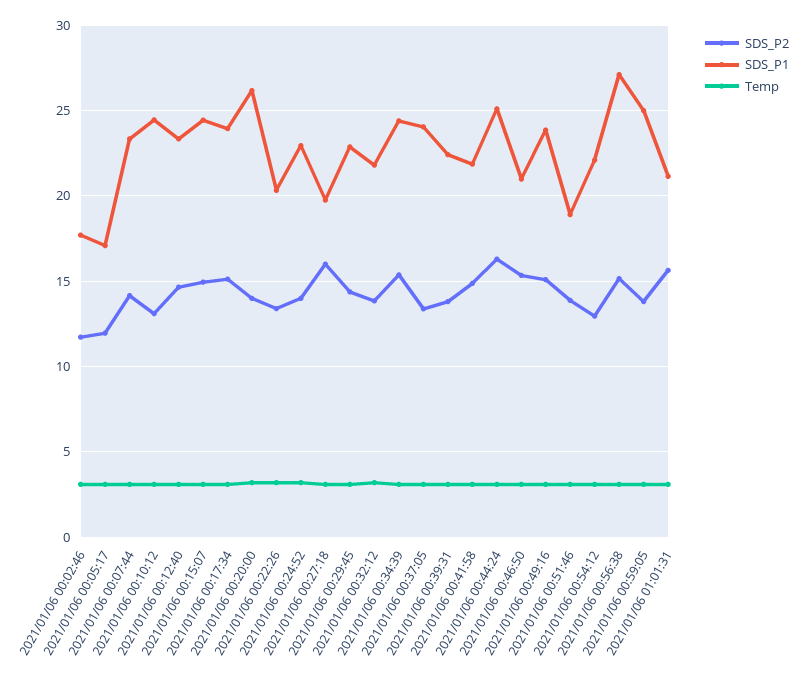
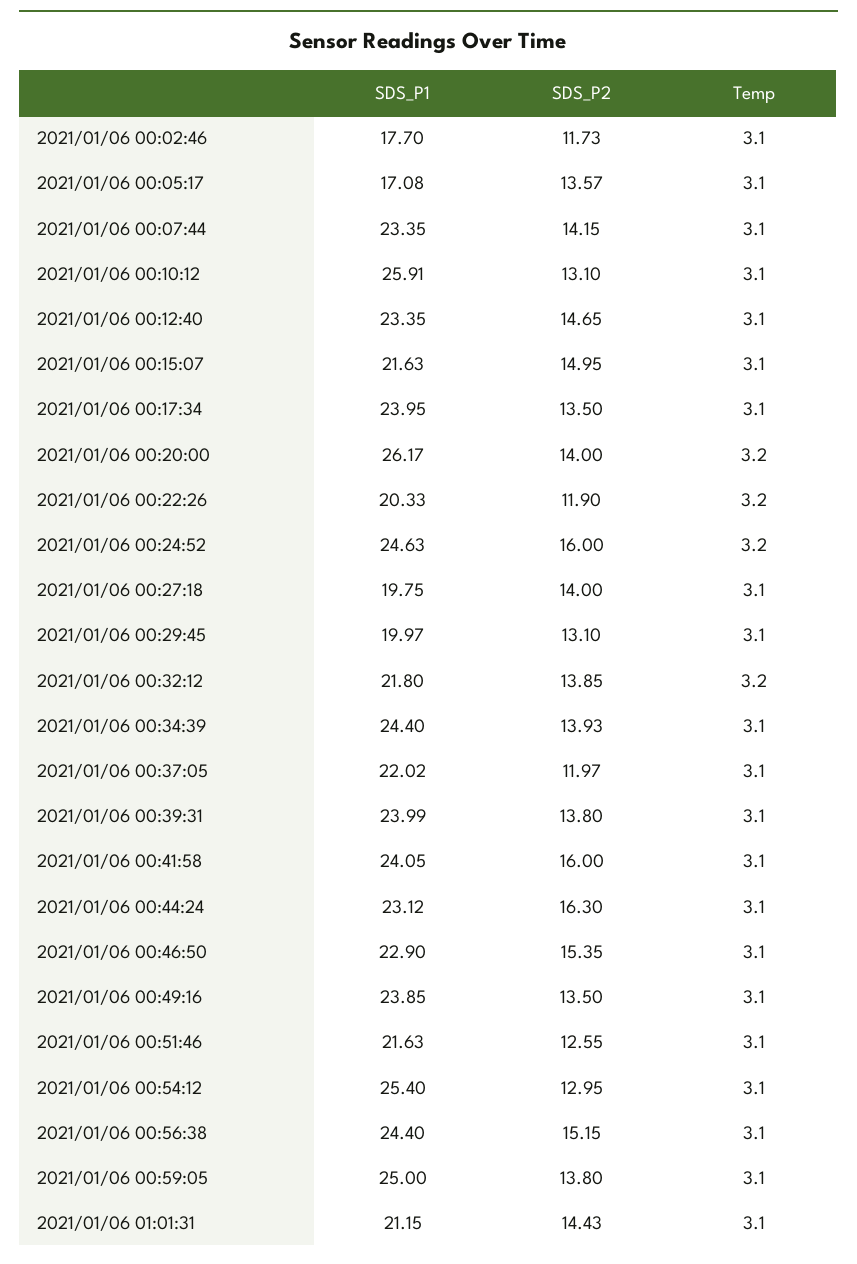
  {
    "SDS_P2": {
      "2021/01/06 00:02:46": 11.73,
-     "2021/01/06 00:05:17": 12,
+     "2021/01/06 00:05:17": 13.57,
      "2021/01/06 00:07:44": 14.15,
      "2021/01/06 00:10:12": 13.1,
      "2021/01/06 00:12:40": 14.65,
      "2021/01/06 00:15:07": 14.95,
-     "2021/01/06 00:17:34": 15,
+     "2021/01/06 00:17:34": 13.5,
      "2021/01/06 00:20:00": 14,
-     "2021/01/06 00:22:26": 13.5,
+     "2021/01/06 00:22:26": 11.9,
-     "2021/01/06 00:24:52": 14,
+     "2021/01/06 00:24:52": 16,
-     "2021/01/06 00:27:18": 16,
+     "2021/01/06 00:27:18": 14,
-     "2021/01/06 00:29:45": 14.5,
+     "2021/01/06 00:29:45": 13.1,
      "2021/01/06 00:32:12": 13.85,
-     "2021/01/06 00:34:39": 15.5,
+     "2021/01/06 00:34:39": 13.93,
-     "2021/01/06 00:37:05": 13.5,
+     "2021/01/06 00:37:05": 11.97,
      "2021/01/06 00:39:31": 13.8,
-     "2021/01/06 00:41:58": 15,
+     "2021/01/06 00:41:58": 16,
      "2021/01/06 00:44:24": 16.3,
      "2021/01/06 00:46:50": 15.35,
-     "2021/01/06 00:49:16": 15,
+     "2021/01/06 00:49:16": 13.5,
-     "2021/01/06 00:51:46": 14,
+     "2021/01/06 00:51:46": 12.55,
      "2021/01/06 00:54:12": 12.95,
      "2021/01/06 00:56:38": 15.15,
      "2021/01/06 00:59:05": 13.8,
-     "2021/01/06 01:01:31": 15.5
+     "2021/01/06 01:01:31": 14.43
    },
    "SDS_P1": {
      "2021/01/06 00:02:46": 17.7,
      "2021/01/06 00:05:17": 17.08,
      "2021/01/06 00:07:44": 23.35,
-     "2021/01/06 00:10:12": 24.5,
+     "2021/01/06 00:10:12": 25.91,
      "2021/01/06 00:12:40": 23.35,
-     "2021/01/06 00:15:07": 24.5,
+     "2021/01/06 00:15:07": 21.63,
      "2021/01/06 00:17:34": 23.95,
      "2021/01/06 00:20:00": 26.17,
      "2021/01/06 00:22:26": 20.33,
-     "2021/01/06 00:24:52": 23,
+     "2021/01/06 00:24:52": 24.63,
      "2021/01/06 00:27:18": 19.75,
-     "2021/01/06 00:29:45": 23,
+     "2021/01/06 00:29:45": 19.97,
      "2021/01/06 00:32:12": 21.8,
      "2021/01/06 00:34:39": 24.4,
-     "2021/01/06 00:37:05": 24,
+     "2021/01/06 00:37:05": 22.02,
-     "2021/01/06 00:39:31": 22.5,
+     "2021/01/06 00:39:31": 23.99,
-     "2021/01/06 00:41:58": 22,
+     "2021/01/06 00:41:58": 24.05,
-     "2021/01/06 00:44:24": 25,
+     "2021/01/06 00:44:24": 23.12,
-     "2021/01/06 00:46:50": 21,
+     "2021/01/06 00:46:50": 22.9,
      "2021/01/06 00:49:16": 23.85,
-     "2021/01/06 00:51:46": 19,
+     "2021/01/06 00:51:46": 21.63,
-     "2021/01/06 00:54:12": 22,
+     "2021/01/06 00:54:12": 25.4,
-     "2021/01/06 00:56:38": 27,
+     "2021/01/06 00:56:38": 24.4,
      "2021/01/06 00:59:05": 25,
      "2021/01/06 01:01:31": 21.15
    },
    "Temp": {
      "2021/01/06 00:02:46": 3.1,
      "2021/01/06 00:05:17": 3.1,
      "2021/01/06 00:07:44": 3.1,
      "2021/01/06 00:10:12": 3.1,
      "2021/01/06 00:12:40": 3.1,
      "2021/01/06 00:15:07": 3.1,
      "2021/01/06 00:17:34": 3.1,
      "2021/01/06 00:20:00": 3.2,
      "2021/01/06 00:22:26": 3.2,
      "2021/01/06 00:24:52": 3.2,
      "2021/01/06 00:27:18": 3.1,
      "2021/01/06 00:29:45": 3.1,
      "2021/01/06 00:32:12": 3.2,
      "2021/01/06 00:34:39": 3.1,
      "2021/01/06 00:37:05": 3.1,
      "2021/01/06 00:39:31": 3.1,
      "2021/01/06 00:41:58": 3.1,
      "2021/01/06 00:44:24": 3.1,
      "2021/01/06 00:46:50": 3.1,
      "2021/01/06 00:49:16": 3.1,
      "2021/01/06 00:51:46": 3.1,
      "2021/01/06 00:54:12": 3.1,
      "2021/01/06 00:56:38": 3.1,
      "2021/01/06 00:59:05": 3.1,
      "2021/01/06 01:01:31": 3.1
    }
  }

